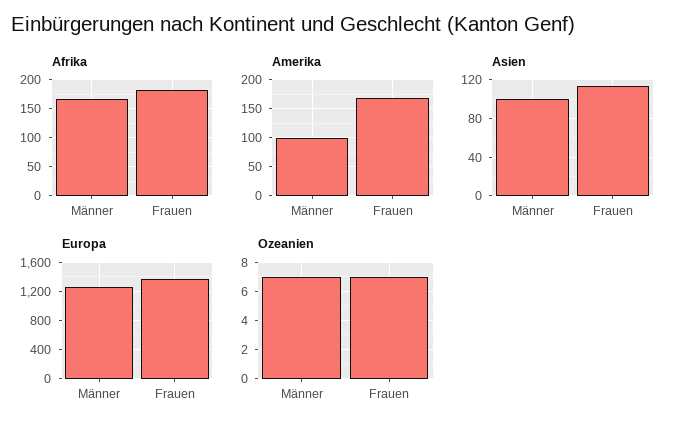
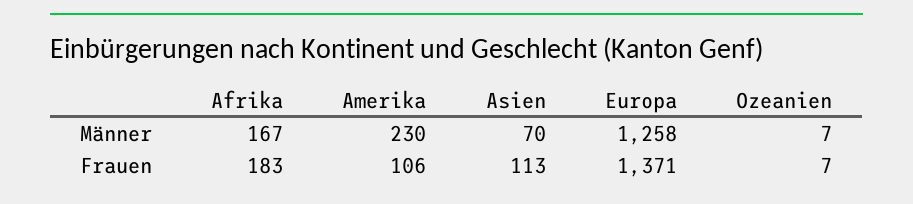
  {
    "Afrika": {
      "Männer": 167,
      "Frauen": 183
    },
    "Amerika": {
-     "Männer": 100,
+     "Männer": 230,
-     "Frauen": 175
+     "Frauen": 106
    },
    "Asien": {
-     "Männer": 100,
+     "Männer": 70,
      "Frauen": 113
    },
    "Europa": {
      "Männer": 1258,
      "Frauen": 1371
    },
    "Ozeanien": {
      "Männer": 7,
      "Frauen": 7
    }
  }

